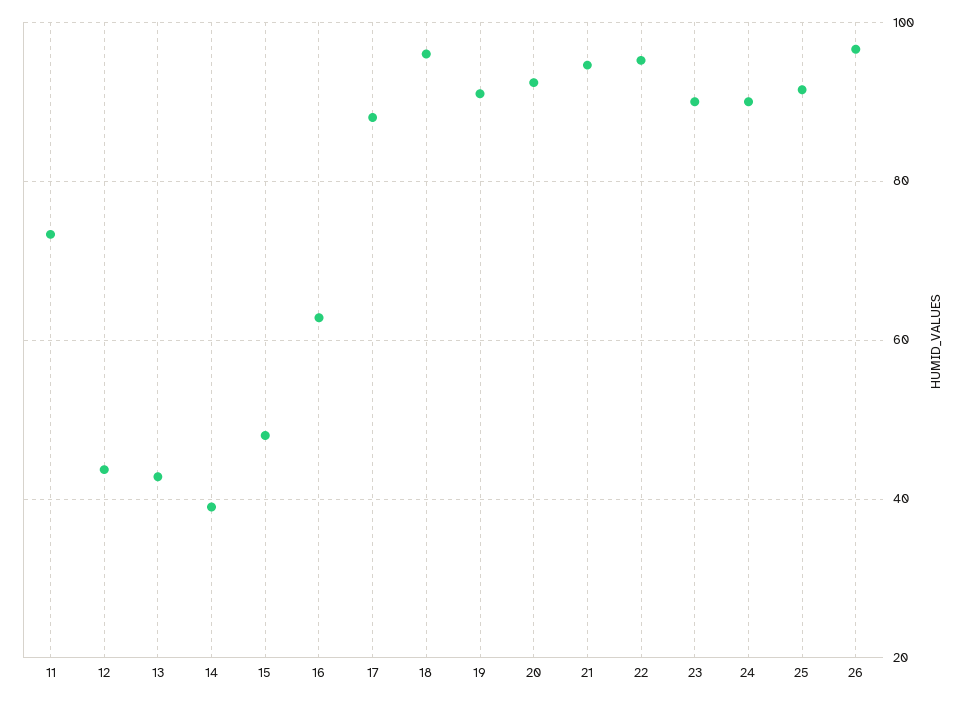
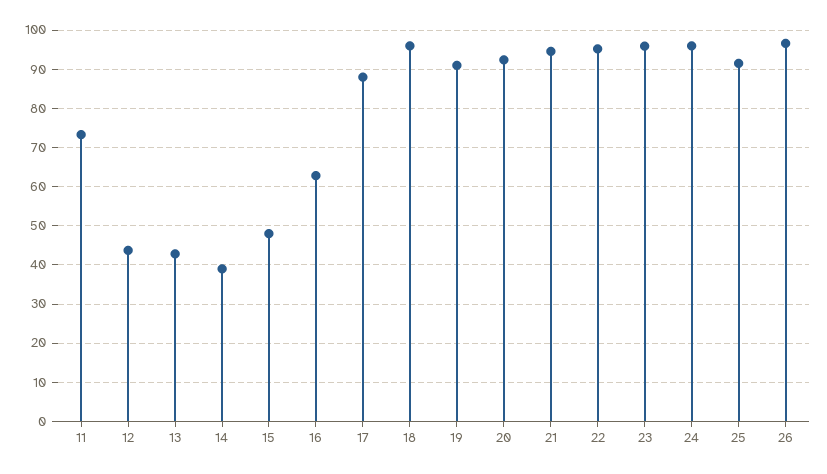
  {
    "11": 74,
    "12": 44,
    "13": 42,
    "14": 40,
    "15": 48,
    "16": 62,
    "17": 88,
    "18": 96,
    "19": 92,
    "20": 92,
    "21": 94,
    "22": 96,
-   "23": 90,
+   "23": 96,
-   "24": 90,
+   "24": 96,
    "25": 92,
    "26": 96
  }

